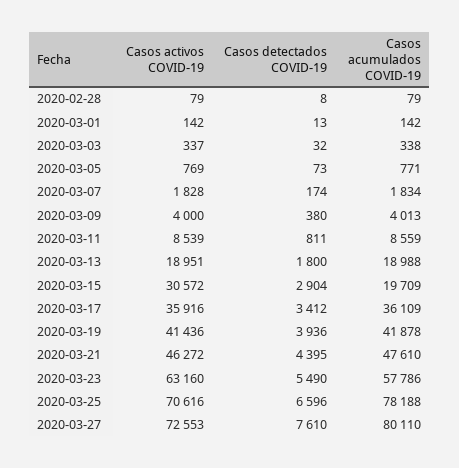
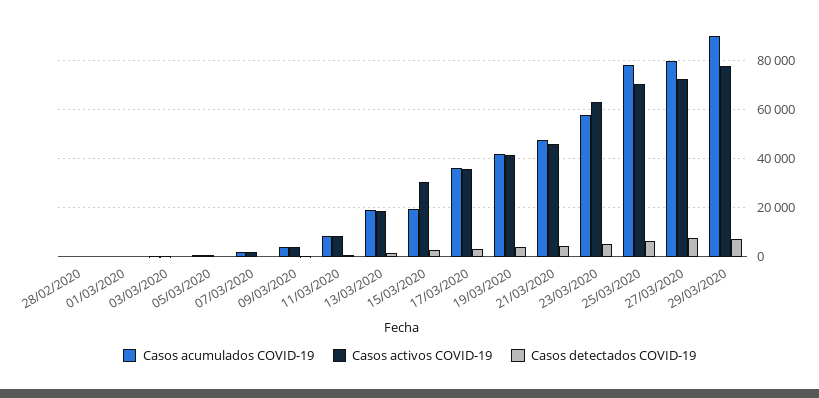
  {
    "Casos activos COVID-19": {
      "2020-02-28": 79,
      "2020-03-01": 142,
      "2020-03-03": 337,
      "2020-03-05": 769,
      "2020-03-07": 1828,
      "2020-03-09": 4000,
      "2020-03-11": 8539,
      "2020-03-13": 18951,
      "2020-03-15": 30572,
      "2020-03-17": 35916,
      "2020-03-19": 41436,
      "2020-03-21": 46272,
      "2020-03-23": 63160,
      "2020-03-25": 70616,
-     "2020-03-27": 72553
+     "2020-03-27": 72553,
+     "29/03/2020": 77500
    },
    "Casos detectados COVID-19": {
      "2020-02-28": 8,
      "2020-03-01": 13,
      "2020-03-03": 32,
      "2020-03-05": 73,
      "2020-03-07": 174,
      "2020-03-09": 380,
      "2020-03-11": 811,
      "2020-03-13": 1800,
      "2020-03-15": 2904,
      "2020-03-17": 3412,
      "2020-03-19": 3936,
      "2020-03-21": 4395,
      "2020-03-23": 5490,
      "2020-03-25": 6596,
-     "2020-03-27": 7610
+     "2020-03-27": 7610,
+     "29/03/2020": 7500
    },
    "Casos acumulados COVID-19": {
      "2020-02-28": 79,
      "2020-03-01": 142,
      "2020-03-03": 338,
      "2020-03-05": 771,
      "2020-03-07": 1834,
      "2020-03-09": 4013,
      "2020-03-11": 8559,
      "2020-03-13": 18988,
      "2020-03-15": 19709,
      "2020-03-17": 36109,
      "2020-03-19": 41878,
      "2020-03-21": 47610,
      "2020-03-23": 57786,
      "2020-03-25": 78188,
-     "2020-03-27": 80110
+     "2020-03-27": 80110,
+     "29/03/2020": 90000
    }
  }

